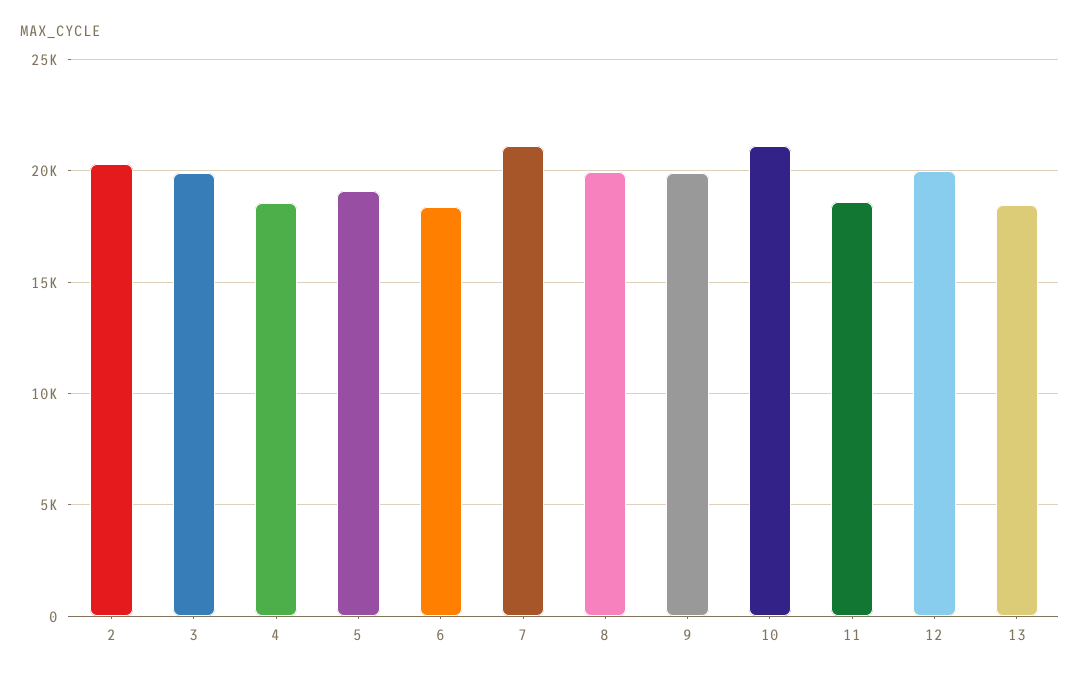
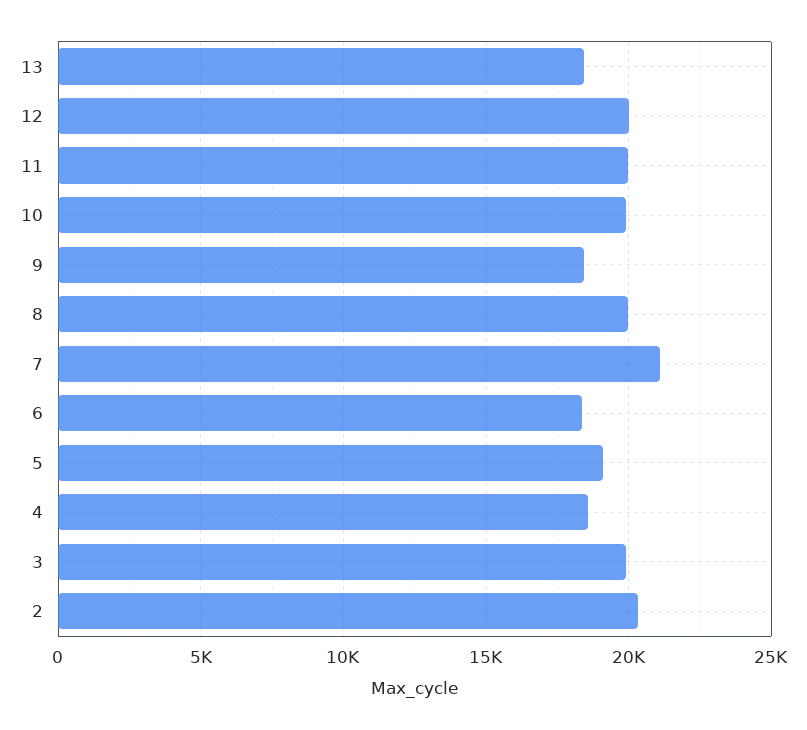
  {
    "2": 20500,
    "3": 20000,
    "4": 18500,
    "5": 19000,
    "6": 18500,
    "7": 21000,
    "8": 20000,
-   "9": 20000,
+   "9": 18500,
-   "10": 21000,
+   "10": 20000,
-   "11": 18500,
+   "11": 20000,
    "12": 20000,
    "13": 18500
  }

